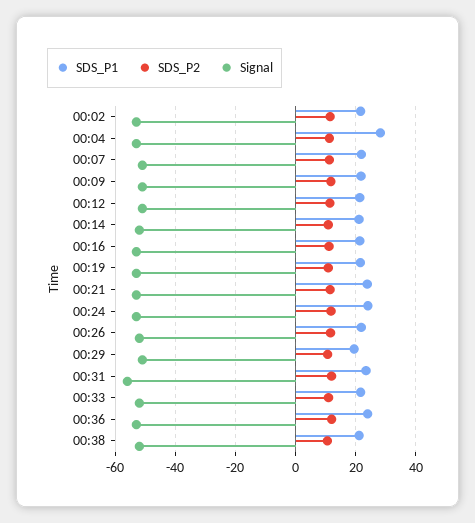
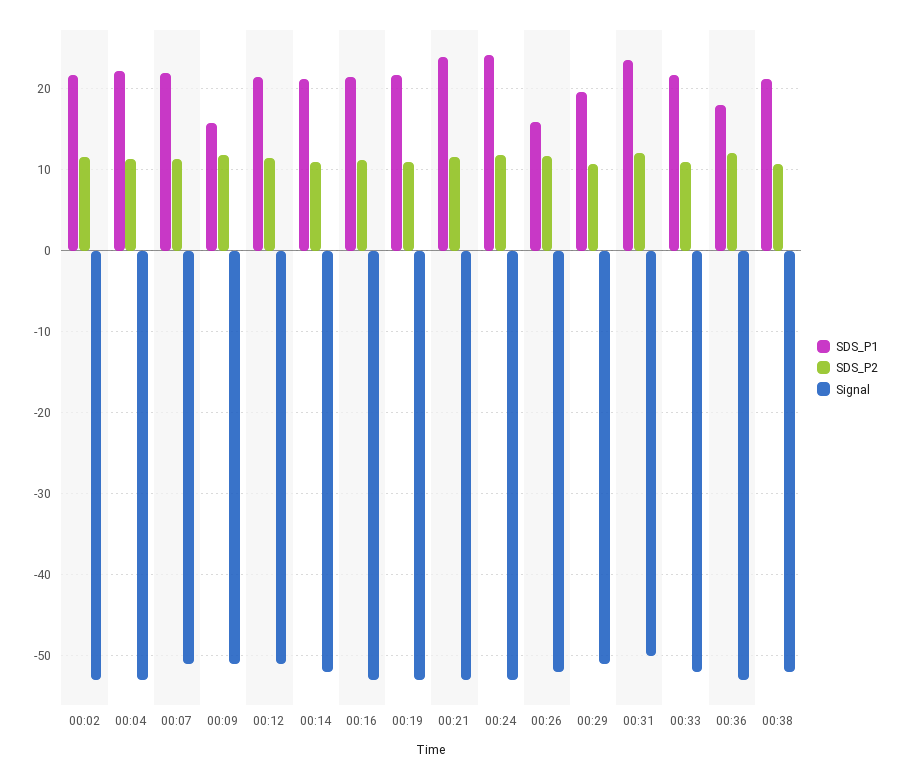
  {
    "SDS_P1": {
      "00:02": 22,
-     "00:04": 28,
+     "00:04": 22,
      "00:07": 22,
-     "00:09": 22,
+     "00:09": 16,
      "00:12": 21,
      "00:14": 21,
      "00:16": 21,
      "00:19": 22,
      "00:21": 24,
      "00:24": 24,
-     "00:26": 22,
+     "00:26": 16,
      "00:29": 20,
      "00:31": 23,
      "00:33": 22,
-     "00:36": 24,
+     "00:36": 18,
      "00:38": 21
    },
    "SDS_P2": {
      "00:02": 12,
      "00:04": 11,
      "00:07": 11,
      "00:09": 12,
      "00:12": 11,
      "00:14": 11,
      "00:16": 11,
      "00:19": 11,
      "00:21": 12,
      "00:24": 12,
      "00:26": 12,
      "00:29": 11,
      "00:31": 12,
      "00:33": 11,
      "00:36": 12,
      "00:38": 11
    },
    "Signal": {
      "00:02": -53,
      "00:04": -53,
      "00:07": -51,
      "00:09": -51,
      "00:12": -51,
      "00:14": -52,
      "00:16": -53,
      "00:19": -53,
      "00:21": -53,
      "00:24": -53,
      "00:26": -52,
      "00:29": -51,
-     "00:31": -56,
+     "00:31": -50,
      "00:33": -52,
      "00:36": -53,
      "00:38": -52
    }
  }

